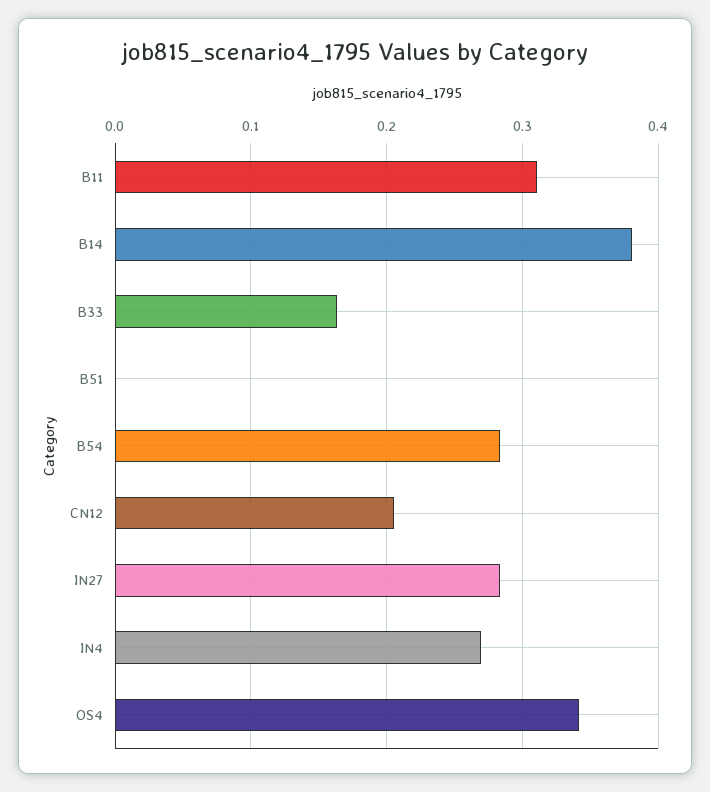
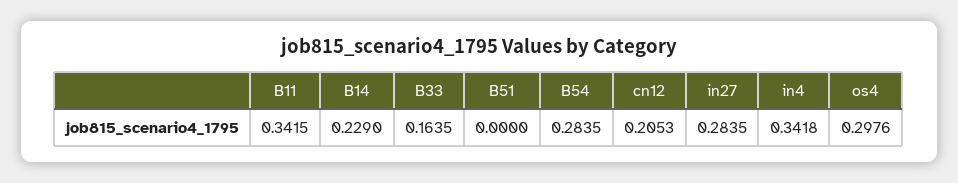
  {
-   "B11": 0.31,
+   "B11": 0.3415,
-   "B14": 0.38,
+   "B14": 0.229,
    "B33": 0.1635,
    "B51": 0,
    "B54": 0.2835,
    "CN12": 0.2053,
    "IN27": 0.2835,
-   "IN4": 0.27,
+   "IN4": 0.3418,
-   "OS4": 0.34
+   "OS4": 0.2976
  }

